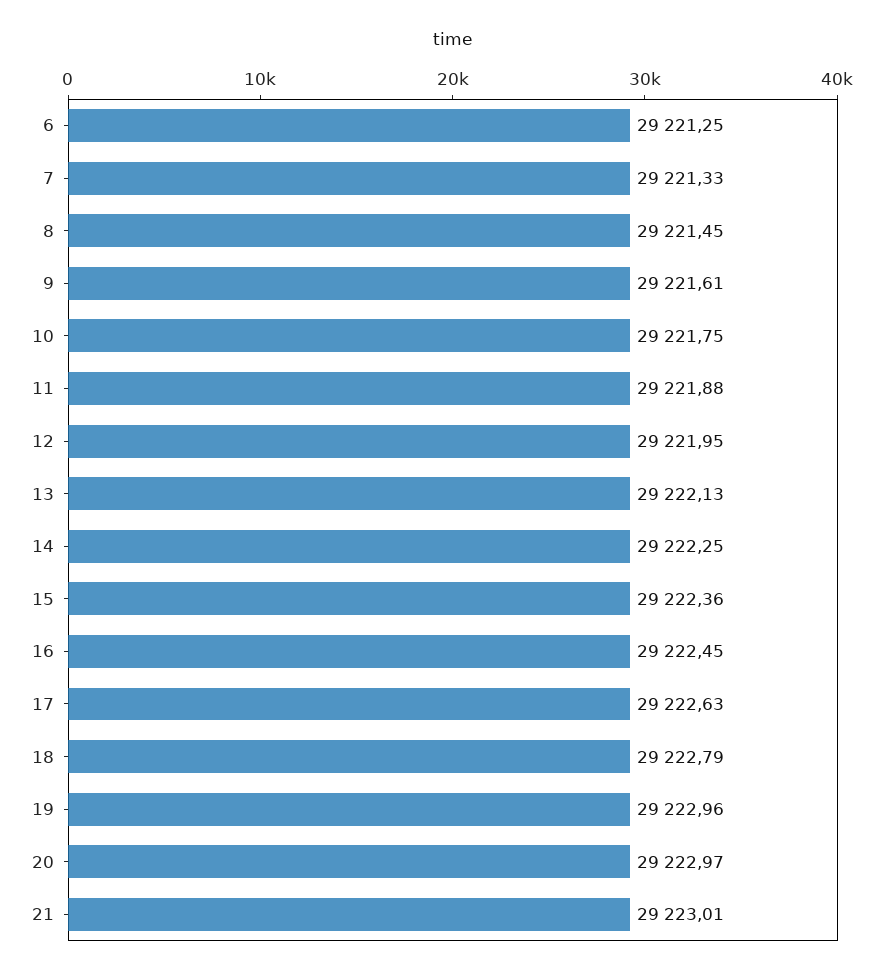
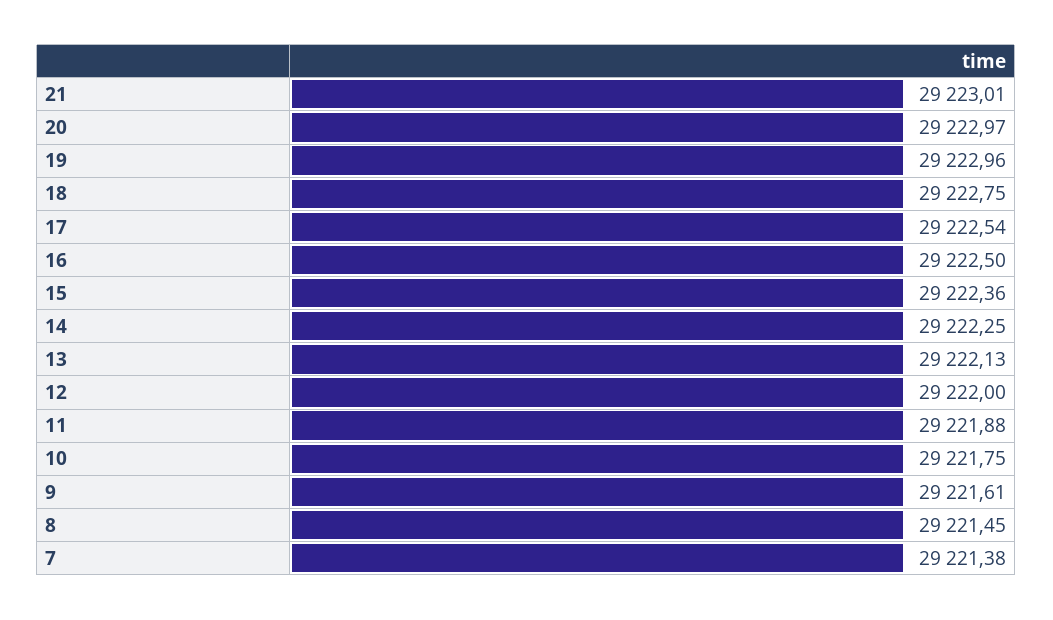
  {
-   "6": 29221.25,
-   "7": 29221.33,
+   "7": 29221.38,
    "8": 29221.45,
    "9": 29221.61,
    "10": 29221.75,
    "11": 29221.88,
-   "12": 29221.95,
+   "12": 29222,
    "13": 29222.13,
    "14": 29222.25,
    "15": 29222.36,
-   "16": 29222.45,
+   "16": 29222.5,
-   "17": 29222.63,
+   "17": 29222.54,
-   "18": 29222.79,
+   "18": 29222.75,
    "19": 29222.96,
    "20": 29222.97,
    "21": 29223.01
  }

